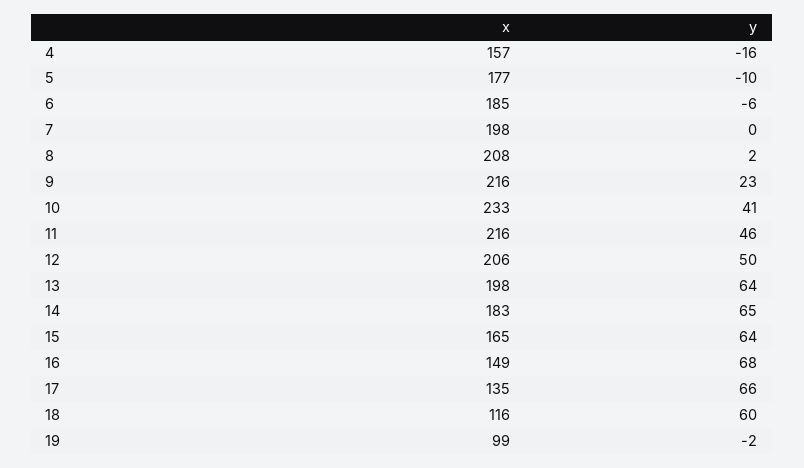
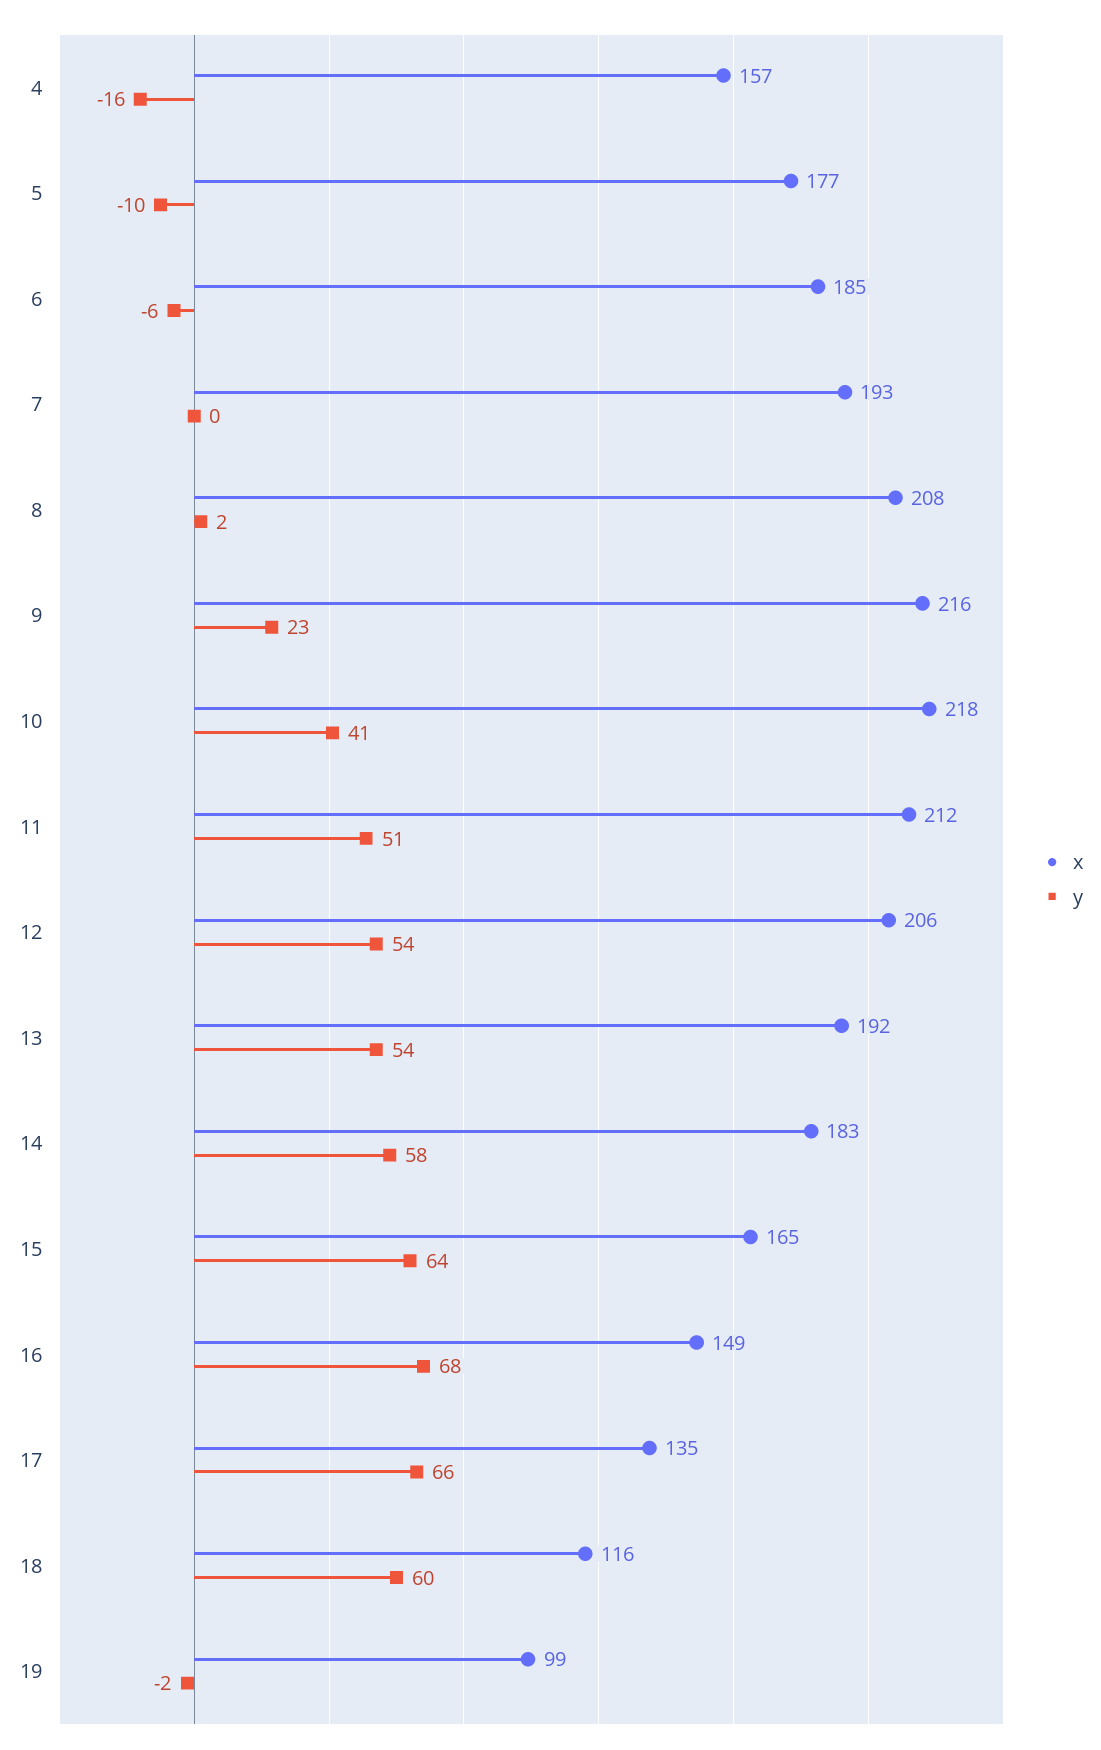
  {
    "x": {
      "4": 157,
      "5": 177,
      "6": 185,
-     "7": 198,
+     "7": 193,
      "8": 208,
      "9": 216,
-     "10": 233,
+     "10": 218,
-     "11": 216,
+     "11": 212,
      "12": 206,
-     "13": 198,
+     "13": 192,
      "14": 183,
      "15": 165,
      "16": 149,
      "17": 135,
      "18": 116,
      "19": 99
    },
    "y": {
      "4": -16,
      "5": -10,
      "6": -6,
      "7": 0,
      "8": 2,
      "9": 23,
      "10": 41,
-     "11": 46,
+     "11": 51,
-     "12": 50,
+     "12": 54,
-     "13": 64,
+     "13": 54,
-     "14": 65,
+     "14": 58,
      "15": 64,
      "16": 68,
      "17": 66,
      "18": 60,
      "19": -2
    }
  }

